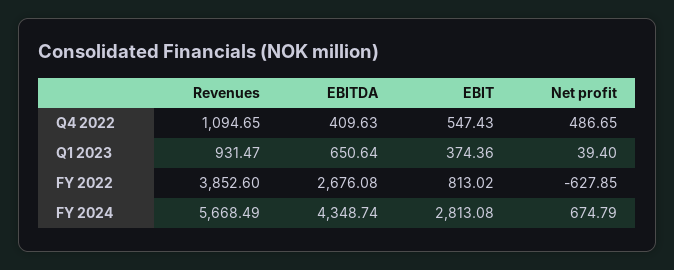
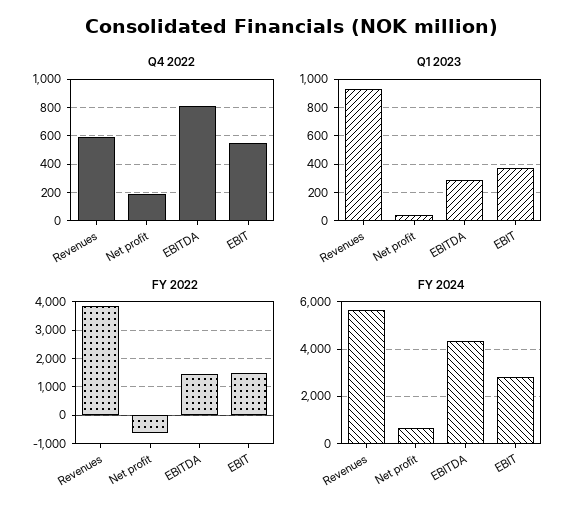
  {
    "Q4 2022": {
-     "Revenues": 1094.65,
+     "Revenues": 600,
-     "EBITDA": 409.63,
+     "EBITDA": 800,
      "EBIT": 547.43,
-     "Net profit": 486.65
+     "Net profit": 200
    },
    "Q1 2023": {
      "Revenues": 931.47,
-     "EBITDA": 650.64,
+     "EBITDA": 300,
      "EBIT": 374.36,
      "Net profit": 39.4
    },
    "FY 2022": {
      "Revenues": 3852.6,
-     "EBITDA": 2676.08,
+     "EBITDA": 1500,
-     "EBIT": 813.02,
+     "EBIT": 1500,
      "Net profit": -627.85
    },
    "FY 2024": {
      "Revenues": 5668.49,
      "EBITDA": 4348.74,
      "EBIT": 2813.08,
      "Net profit": 674.79
    }
  }

